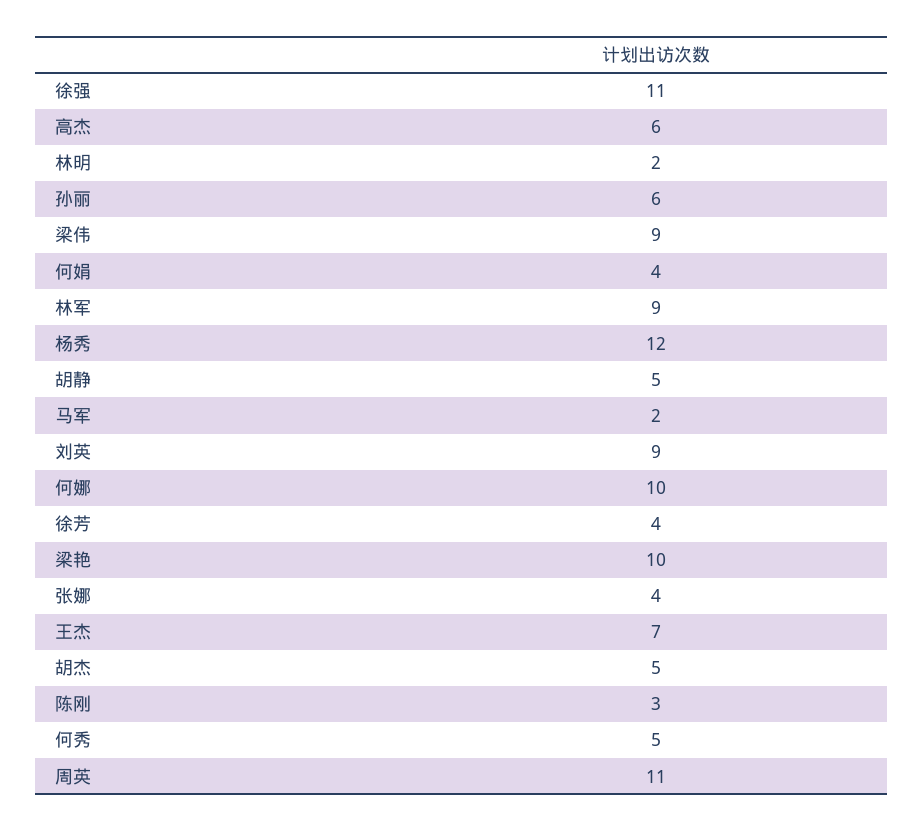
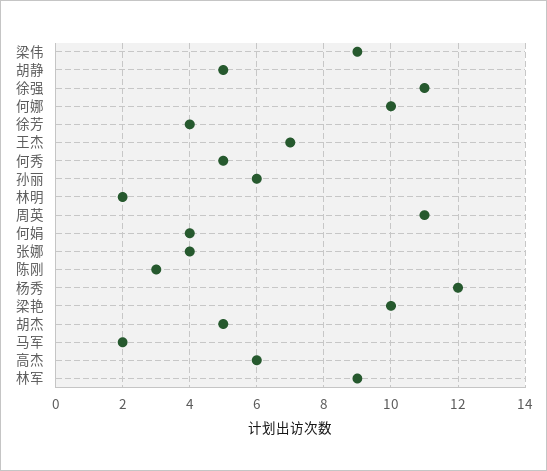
  {
    "徐强": 11,
    "高杰": 6,
    "林明": 2,
    "孙丽": 6,
    "梁伟": 9,
    "何娟": 4,
    "林军": 9,
    "杨秀": 12,
    "胡静": 5,
    "马军": 2,
-   "刘英": 9,
    "何娜": 10,
    "徐芳": 4,
    "梁艳": 10,
    "张娜": 4,
    "王杰": 7,
    "胡杰": 5,
    "陈刚": 3,
    "何秀": 5,
    "周英": 11
  }

